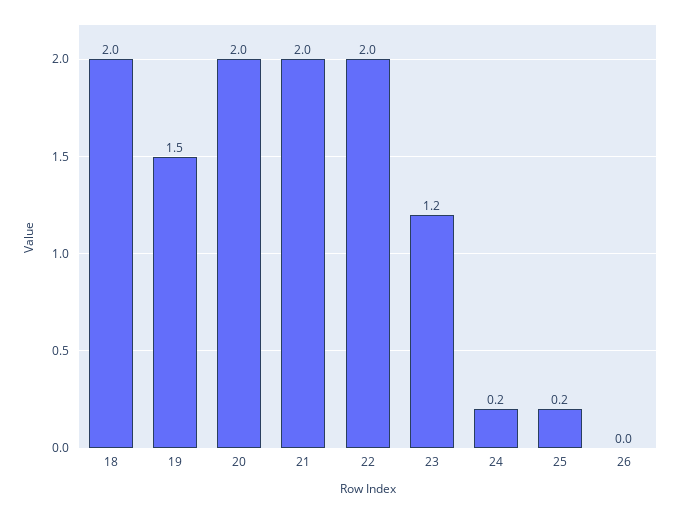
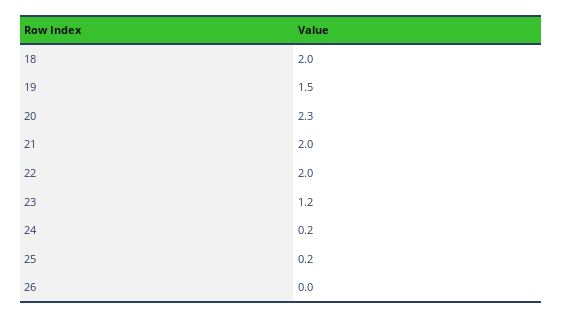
  {
    "18": 2,
    "19": 1.5,
-   "20": 2,
+   "20": 2.3,
    "21": 2,
    "22": 2,
    "23": 1.2,
    "24": 0.2,
    "25": 0.2,
    "26": 0
  }

